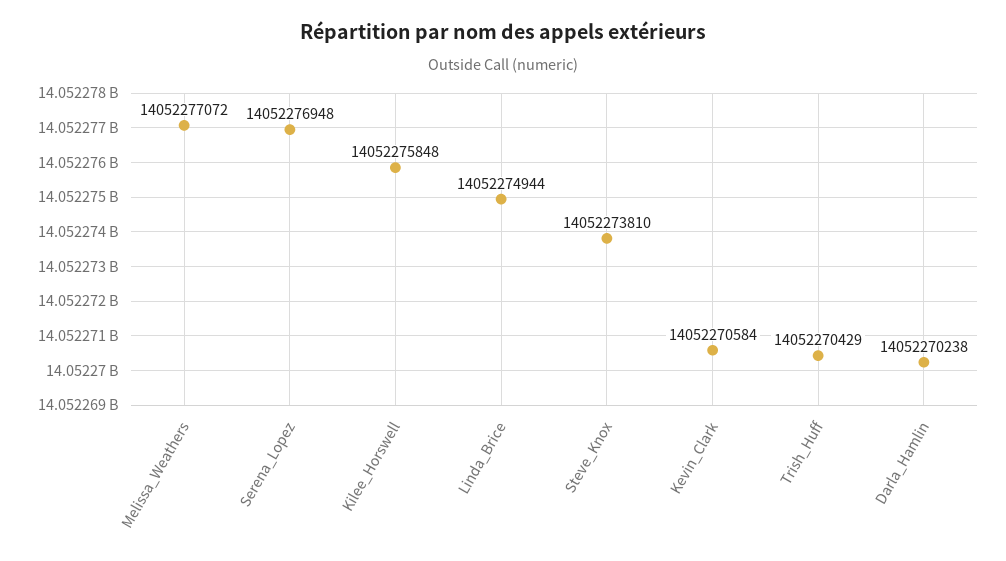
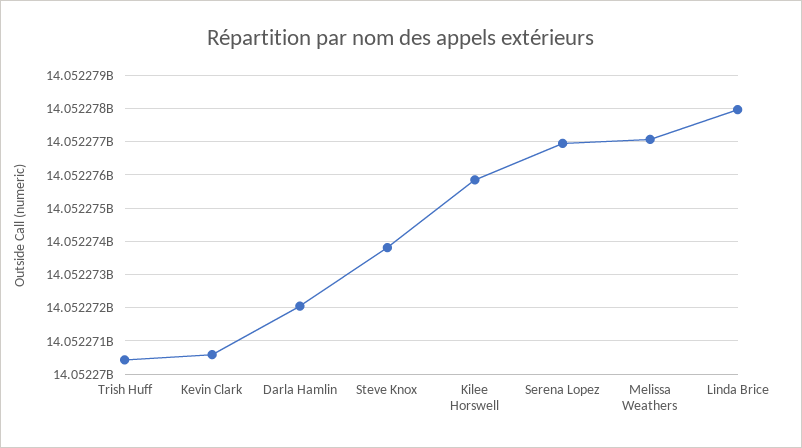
  {
    "Melissa_Weathers": 14052277072,
    "Serena_Lopez": 14052276948,
    "Kilee_Horswell": 14052275848,
-   "Linda_Brice": 14052274944,
+   "Linda_Brice": 14052278000,
    "Steve_Knox": 14052273810,
    "Kevin_Clark": 14052270584,
    "Trish_Huff": 14052270429,
-   "Darla_Hamlin": 14052270238
+   "Darla_Hamlin": 14052272000
  }

